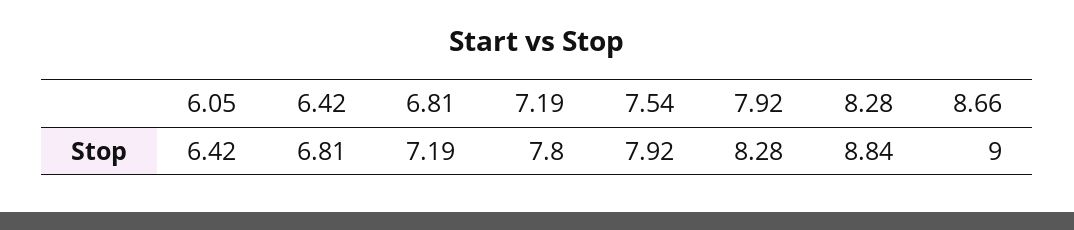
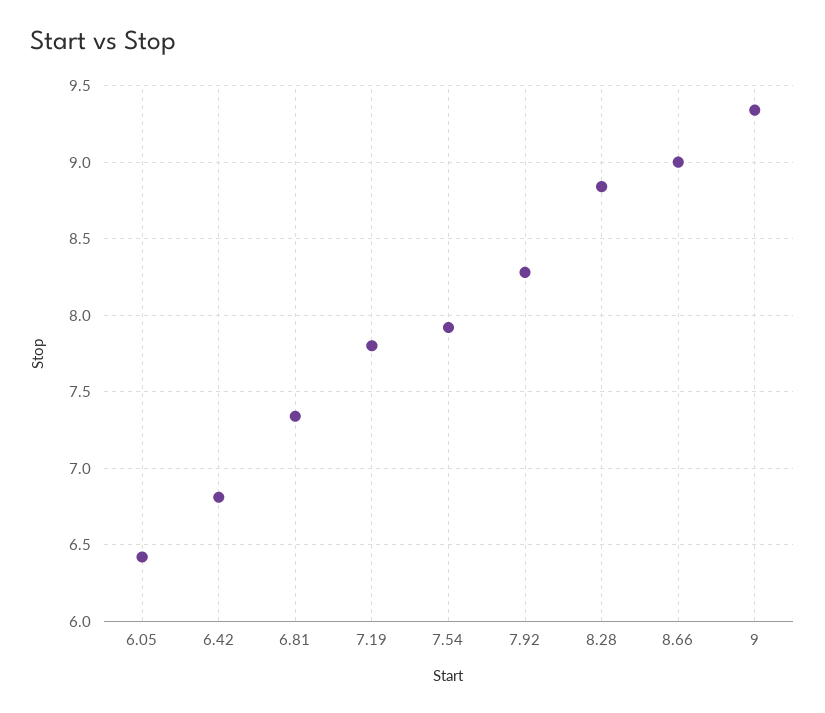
  {
    "6.05": 6.42,
    "6.42": 6.81,
-   "6.81": 7.19,
+   "6.81": 7.35,
    "7.19": 7.8,
    "7.54": 7.92,
    "7.92": 8.28,
    "8.28": 8.84,
-   "8.66": 9
+   "8.66": 9,
+   "9": 9.35
  }

